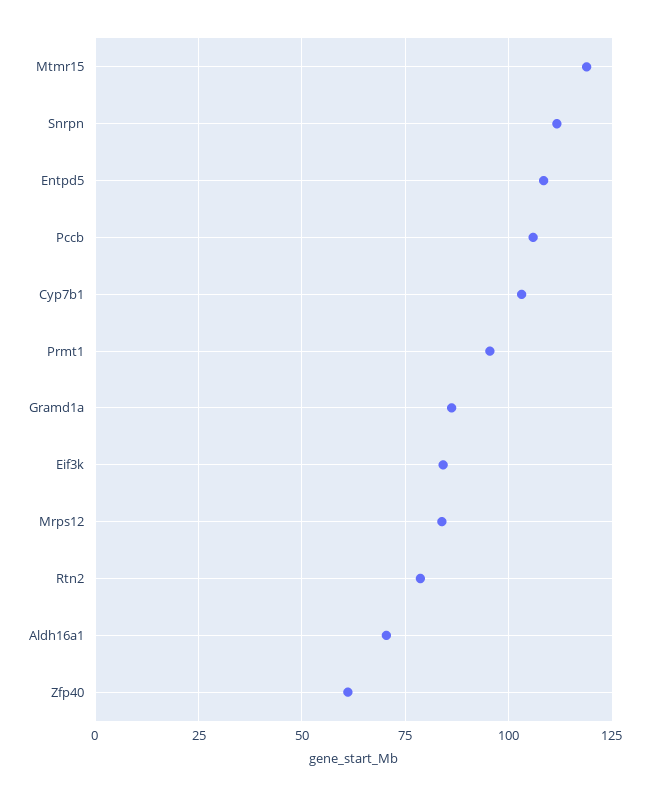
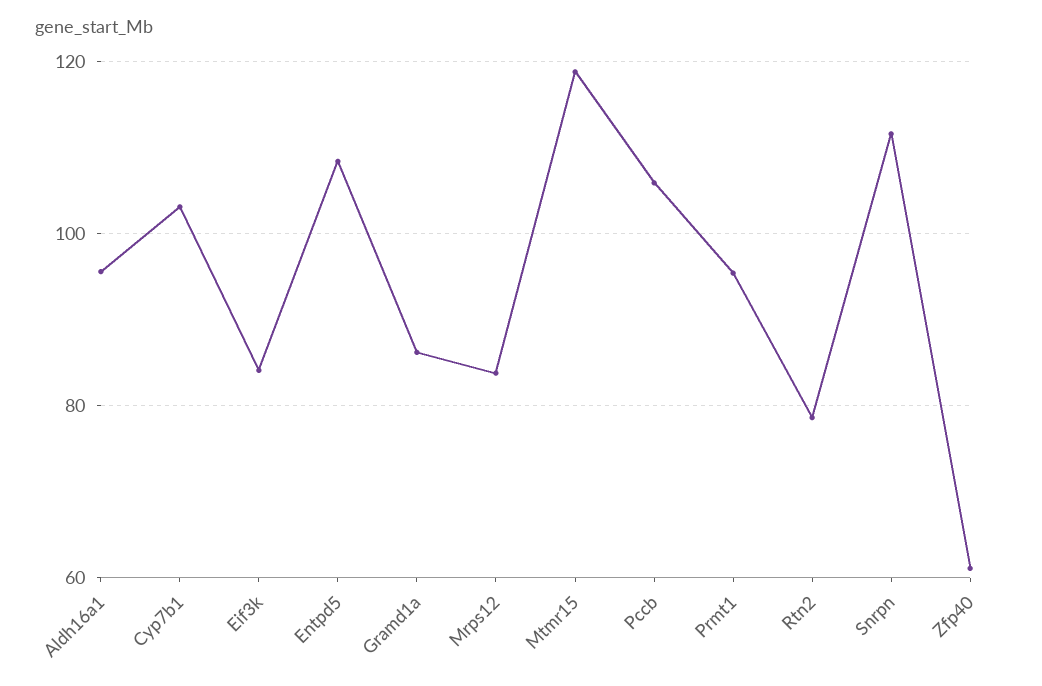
  {
    "Mtmr15": 118,
    "Snrpn": 112,
    "Entpd5": 108,
    "Pccb": 106,
    "Cyp7b1": 104,
    "Prmt1": 96,
    "Gramd1a": 86,
    "Eif3k": 84,
    "Mrps12": 84,
    "Rtn2": 78,
-   "Aldh16a1": 70,
+   "Aldh16a1": 96,
    "Zfp40": 62
  }

